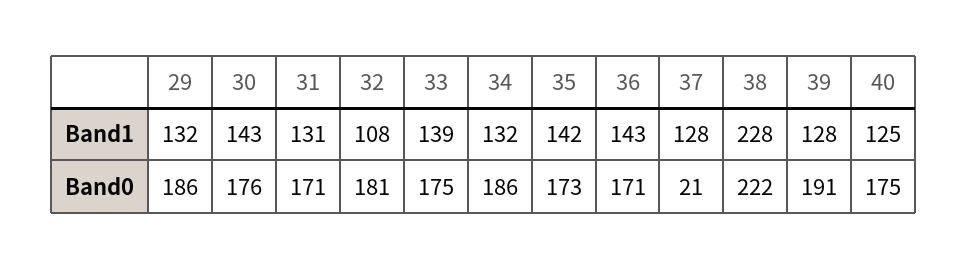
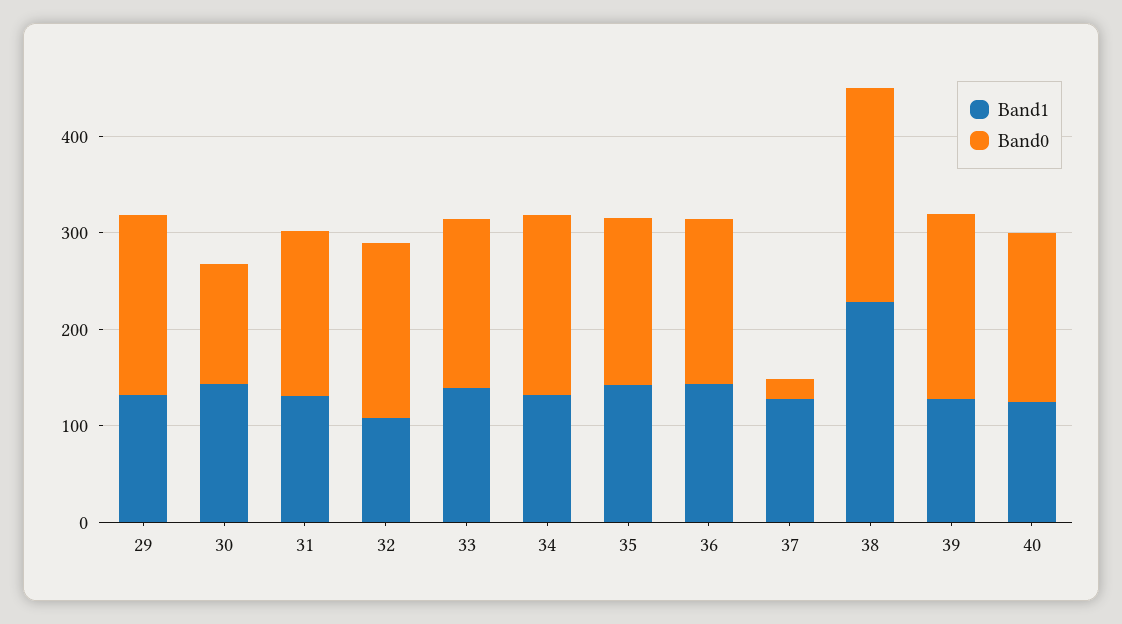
  {
    "Band1": {
      "29": 132,
      "30": 143,
      "31": 131,
      "32": 108,
      "33": 139,
      "34": 132,
      "35": 142,
      "36": 143,
      "37": 128,
      "38": 228,
      "39": 128,
      "40": 125
    },
    "Band0": {
      "29": 186,
-     "30": 176,
+     "30": 120,
      "31": 171,
      "32": 181,
      "33": 175,
      "34": 186,
      "35": 173,
      "36": 171,
      "37": 21,
      "38": 222,
      "39": 191,
      "40": 175
    }
  }

